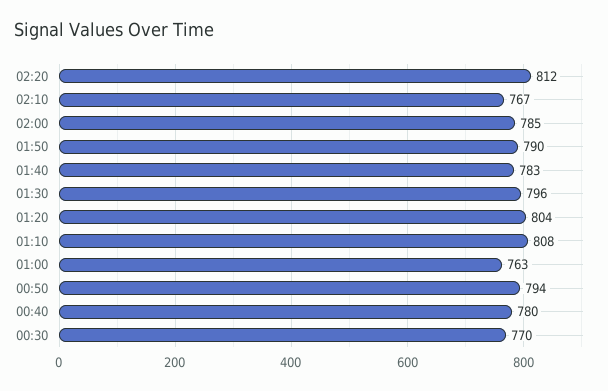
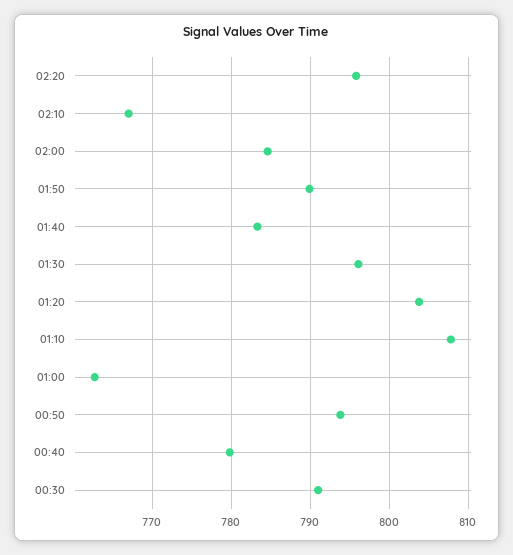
  {
-   "02:20": 812,
+   "02:20": 796,
    "02:10": 767,
    "02:00": 785,
    "01:50": 790,
    "01:40": 783,
    "01:30": 796,
    "01:20": 804,
    "01:10": 808,
    "01:00": 763,
    "00:50": 794,
    "00:40": 780,
-   "00:30": 770
+   "00:30": 791
  }

